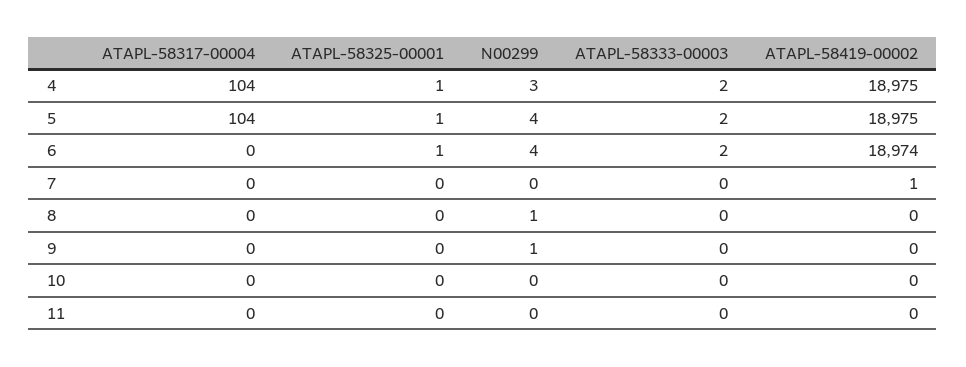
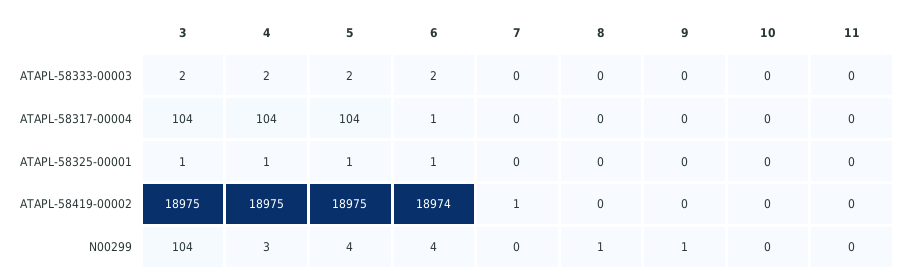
  {
    "ATAPL-58317-00004": {
      "4": 104,
      "5": 104,
-     "6": 0,
+     "6": 1,
      "7": 0,
      "8": 0,
      "9": 0,
      "10": 0,
-     "11": 0
+     "11": 0,
+     "3": 104
    },
    "ATAPL-58325-00001": {
      "4": 1,
      "5": 1,
      "6": 1,
      "7": 0,
      "8": 0,
      "9": 0,
      "10": 0,
-     "11": 0
+     "11": 0,
+     "3": 1
    },
    "N00299": {
      "4": 3,
      "5": 4,
      "6": 4,
      "7": 0,
      "8": 1,
      "9": 1,
      "10": 0,
-     "11": 0
+     "11": 0,
+     "3": 104
    },
    "ATAPL-58333-00003": {
      "4": 2,
      "5": 2,
      "6": 2,
      "7": 0,
      "8": 0,
      "9": 0,
      "10": 0,
-     "11": 0
+     "11": 0,
+     "3": 2
    },
    "ATAPL-58419-00002": {
      "4": 18975,
      "5": 18975,
      "6": 18974,
      "7": 1,
      "8": 0,
      "9": 0,
      "10": 0,
-     "11": 0
+     "11": 0,
+     "3": 18975
    }
  }

